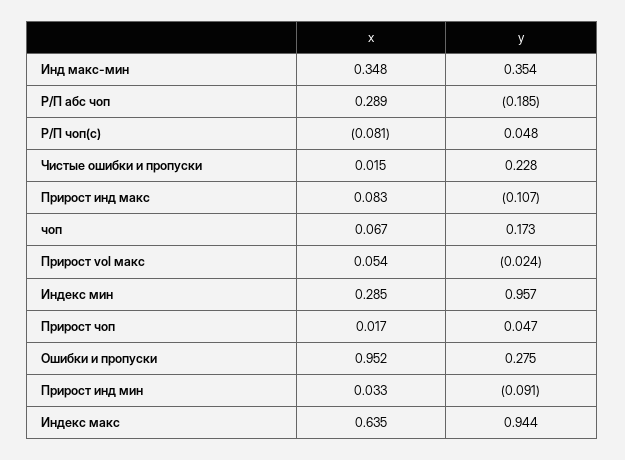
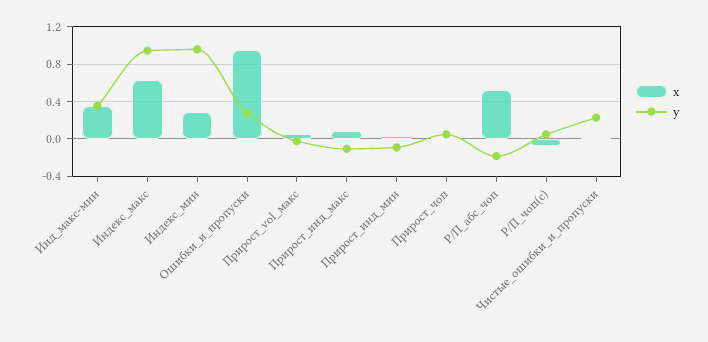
  {
    "x": {
      "Инд макс-мин": 0.348,
-     "Р/П абс чоп": 0.289,
+     "Р/П абс чоп": 0.5,
      "Р/П чоп(с)": -0.081,
      "Чистые ошибки и пропуски": 0.015,
      "Прирост инд макс": 0.083,
-     "чоп": 0.067,
      "Прирост vol макс": 0.054,
      "Индекс мин": 0.285,
      "Прирост чоп": 0.017,
      "Ошибки и пропуски": 0.952,
      "Прирост инд мин": 0.033,
      "Индекс макс": 0.635
    },
    "y": {
      "Инд макс-мин": 0.354,
      "Р/П абс чоп": -0.185,
      "Р/П чоп(с)": 0.048,
      "Чистые ошибки и пропуски": 0.228,
      "Прирост инд макс": -0.107,
-     "чоп": 0.173,
      "Прирост vol макс": -0.024,
      "Индекс мин": 0.957,
      "Прирост чоп": 0.047,
      "Ошибки и пропуски": 0.275,
      "Прирост инд мин": -0.091,
      "Индекс макс": 0.944
    }
  }

